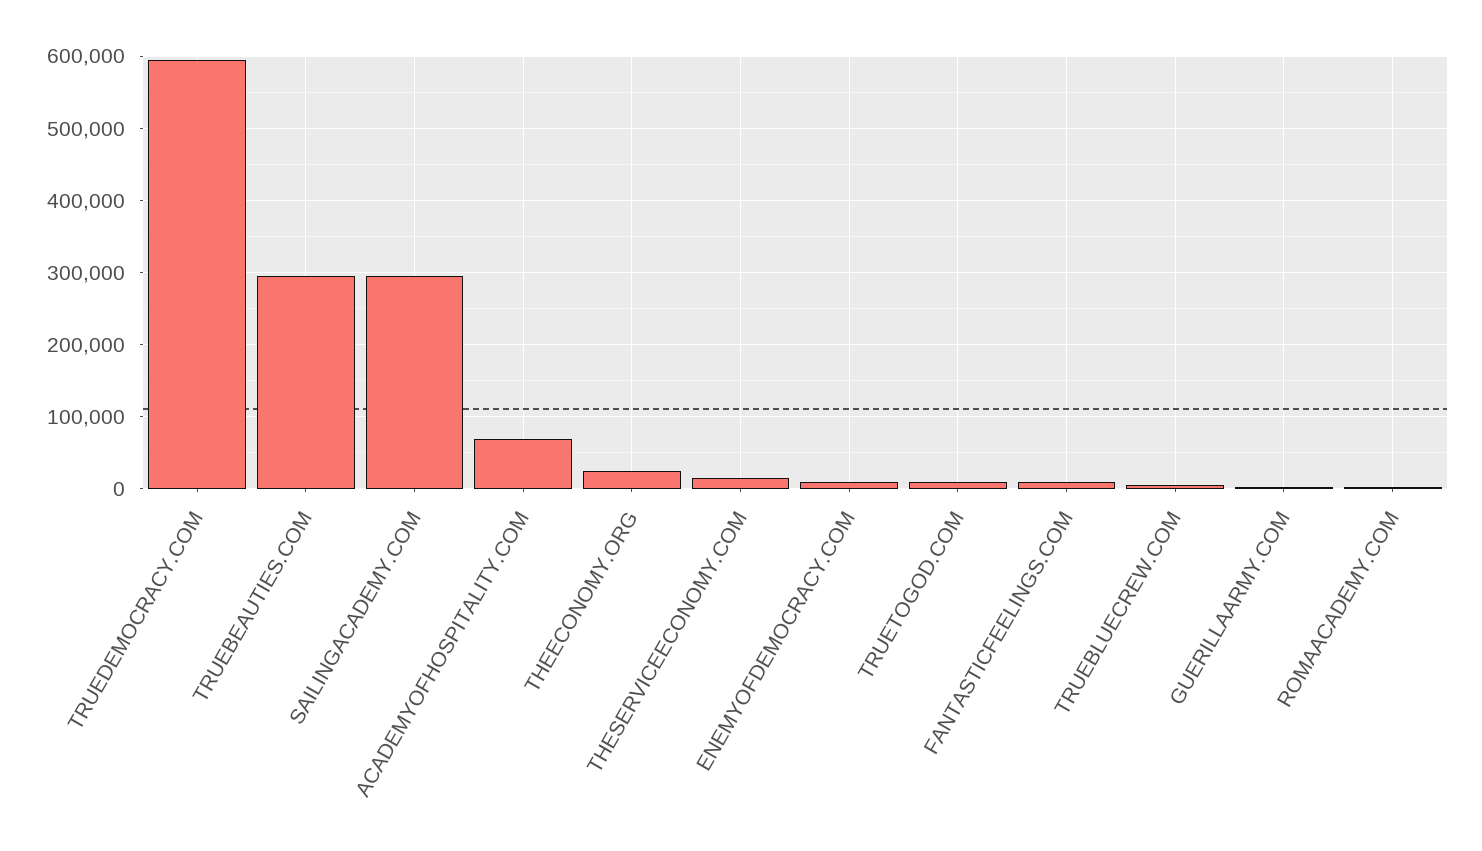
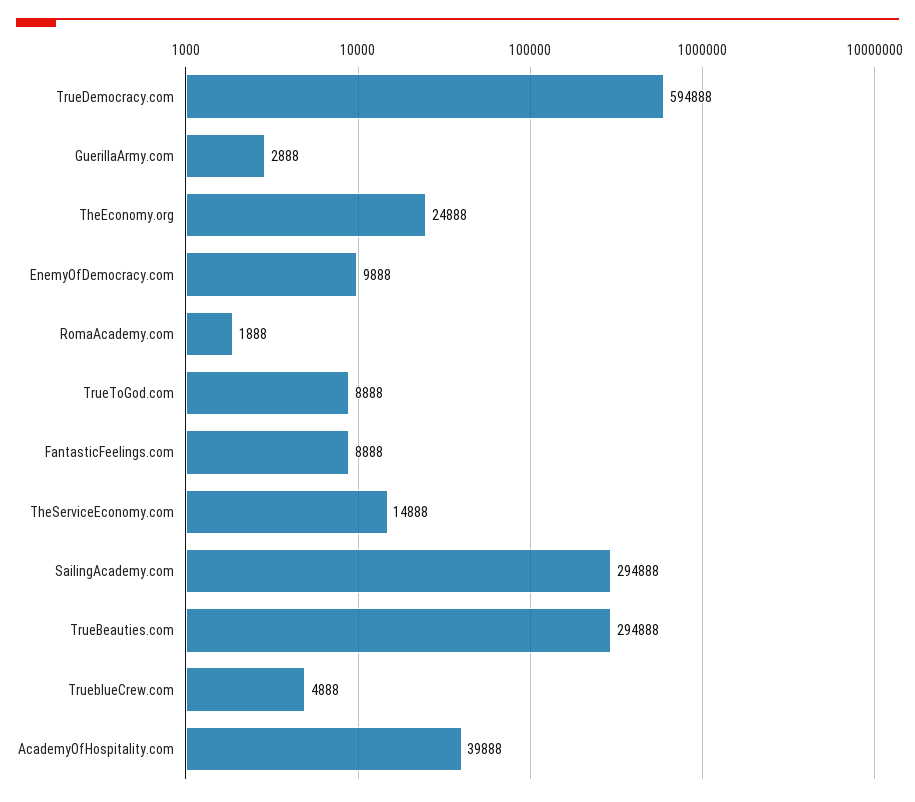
  {
    "TRUEDEMOCRACY.COM": 594888,
    "TRUEBEAUTIES.COM": 294888,
    "SAILINGACADEMY.COM": 294888,
-   "ACADEMYOFHOSPITALITY.COM": 70000,
+   "ACADEMYOFHOSPITALITY.COM": 39888,
    "THEECONOMY.ORG": 24888,
    "THESERVICEECONOMY.COM": 14888,
    "ENEMYOFDEMOCRACY.COM": 9888,
    "TRUETOGOD.COM": 8888,
    "FANTASTICFEELINGS.COM": 8888,
    "TRUEBLUECREW.COM": 4888,
    "GUERILLAARMY.COM": 2888,
    "ROMAACADEMY.COM": 1888
  }

